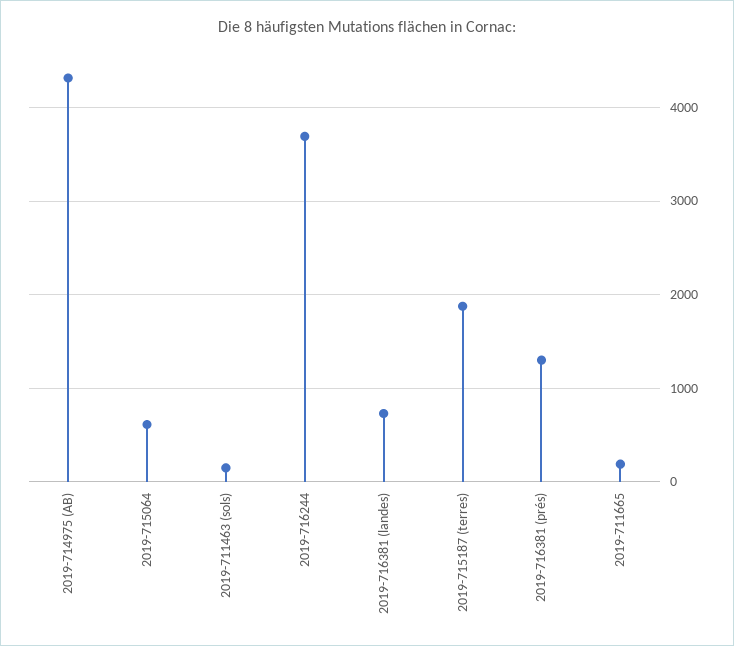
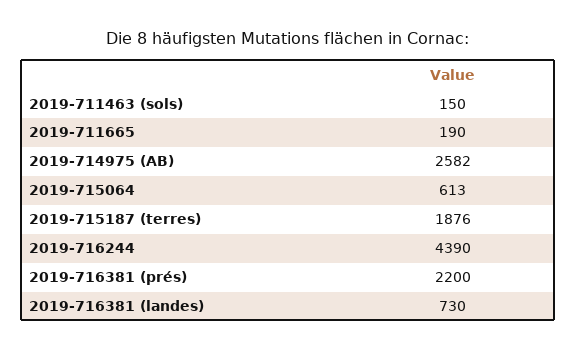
  {
-   "2019-714975 (AB)": 4300,
+   "2019-714975 (AB)": 2582,
    "2019-715064": 613,
    "2019-711463 (sols)": 150,
-   "2019-716244": 3700,
+   "2019-716244": 4390,
    "2019-716381 (landes)": 730,
    "2019-715187 (terres)": 1876,
-   "2019-716381 (prés)": 1300,
+   "2019-716381 (prés)": 2200,
    "2019-711665": 190
  }

